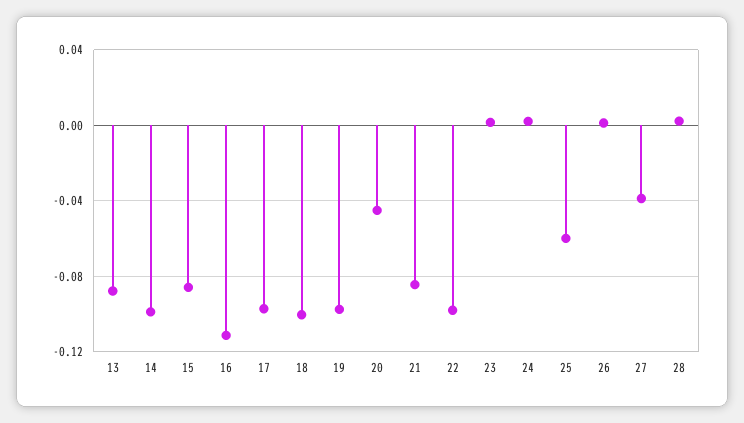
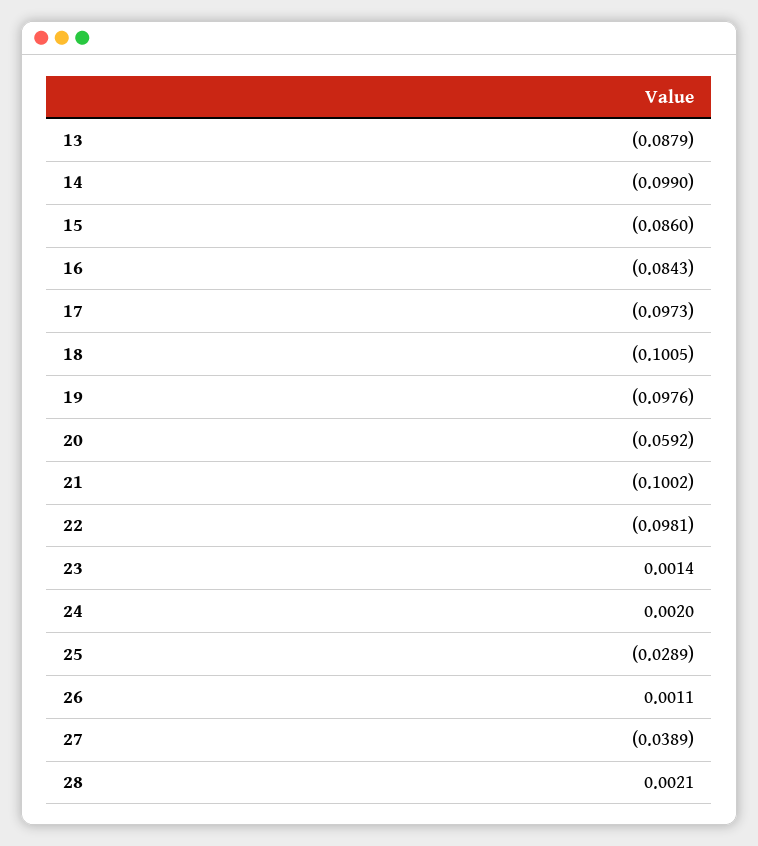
  {
    "13": -0.0879,
    "14": -0.099,
    "15": -0.086,
-   "16": -0.11,
+   "16": -0.0843,
    "17": -0.0973,
    "18": -0.1005,
    "19": -0.0976,
-   "20": -0.045,
+   "20": -0.0592,
-   "21": -0.085,
+   "21": -0.1002,
    "22": -0.0981,
    "23": 0.0014,
    "24": 0.002,
-   "25": -0.06,
+   "25": -0.0289,
    "26": 0.0011,
    "27": -0.0389,
    "28": 0.0021
  }

